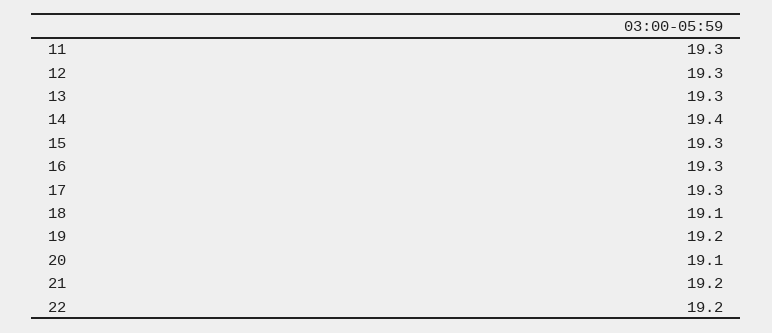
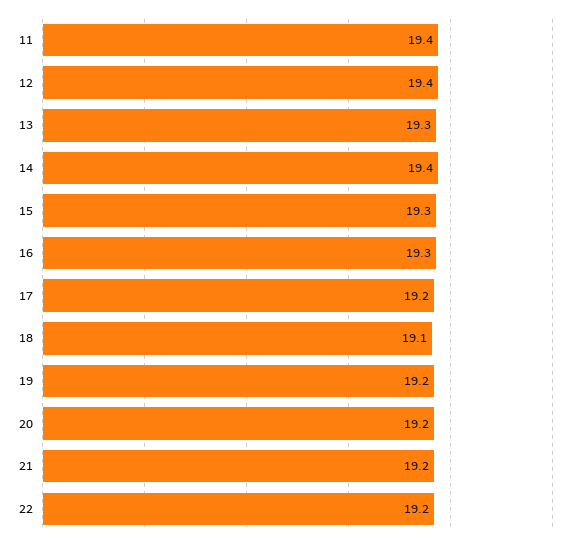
  {
-   "11": 19.3,
+   "11": 19.4,
-   "12": 19.3,
+   "12": 19.4,
    "13": 19.3,
    "14": 19.4,
    "15": 19.3,
    "16": 19.3,
-   "17": 19.3,
+   "17": 19.2,
    "18": 19.1,
    "19": 19.2,
-   "20": 19.1,
+   "20": 19.2,
    "21": 19.2,
    "22": 19.2
  }

